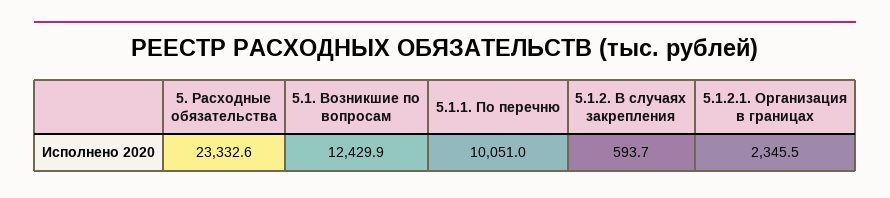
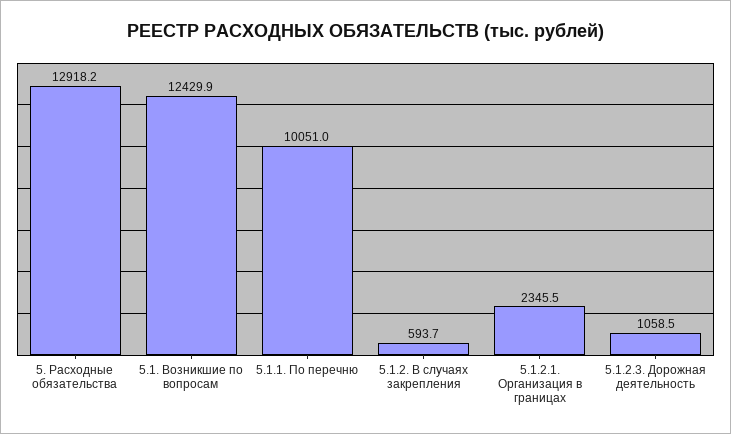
  {
-   "5. Расходные обязательства": 23332.6,
+   "5. Расходные обязательства": 12918.2,
    "5.1. Возникшие по вопросам": 12429.9,
    "5.1.1. По перечню": 10051,
    "5.1.2. В случаях закрепления": 593.7,
-   "5.1.2.1. Организация в границах": 2345.5
+   "5.1.2.1. Организация в границах": 2345.5,
+   "5.1.2.3. Дорожная деятельность": 1058.5
  }

